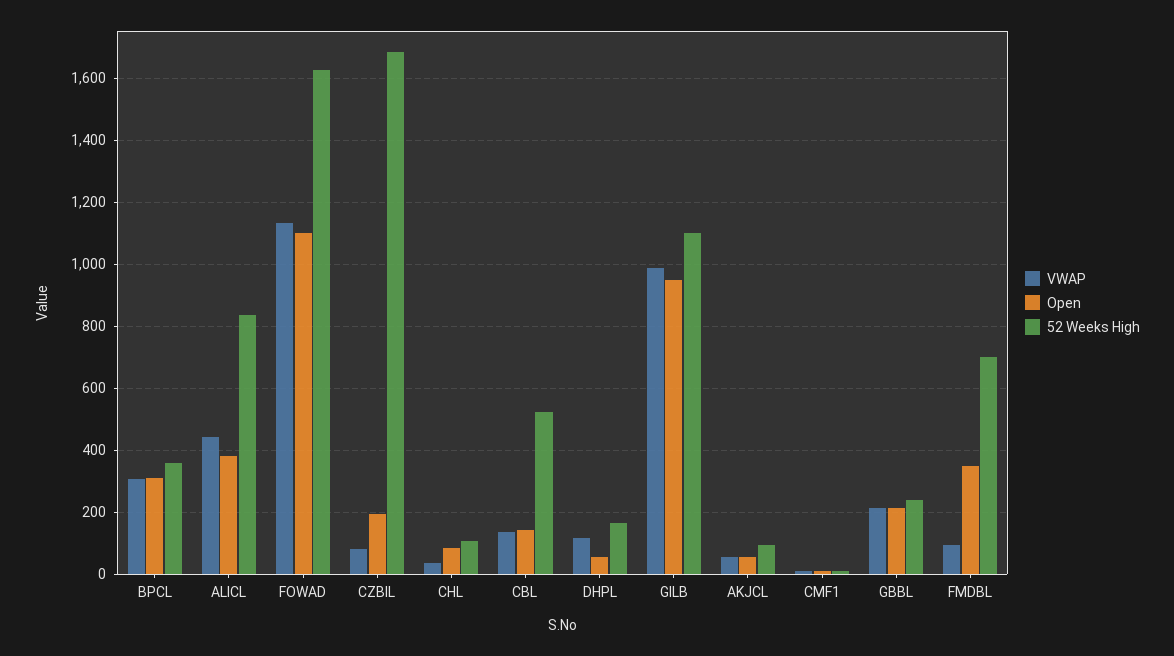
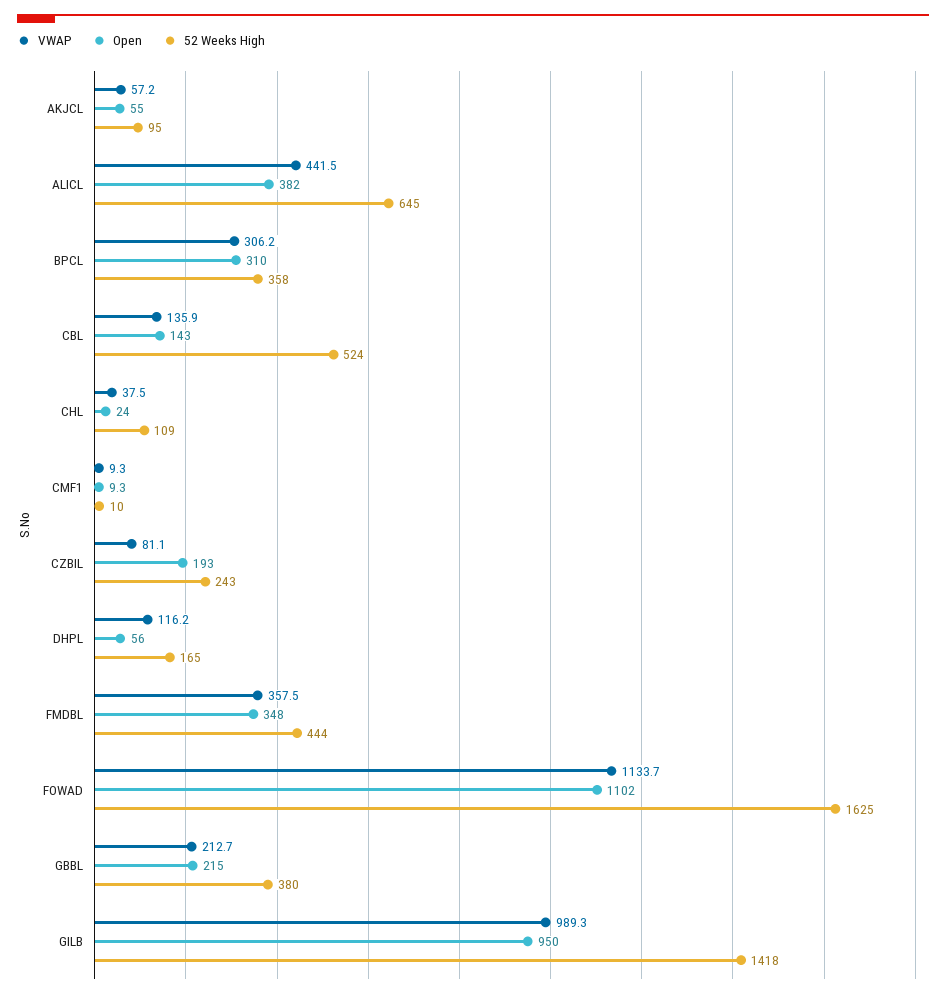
  {
    "VWAP": {
      "BPCL": 306.2,
      "ALICL": 441.5,
      "FOWAD": 1133.7,
      "CZBIL": 81.1,
      "CHL": 37.5,
      "CBL": 135.9,
      "DHPL": 116.2,
      "GILB": 989.3,
      "AKJCL": 57.2,
      "CMF1": 9.3,
      "GBBL": 212.7,
-     "FMDBL": 100
+     "FMDBL": 357.5
    },
    "Open": {
      "BPCL": 310,
      "ALICL": 382,
      "FOWAD": 1102,
      "CZBIL": 193,
-     "CHL": 80,
+     "CHL": 24,
      "CBL": 143,
      "DHPL": 56,
      "GILB": 950,
      "AKJCL": 55,
      "CMF1": 9.3,
      "GBBL": 215,
      "FMDBL": 348
    },
    "52 Weeks High": {
      "BPCL": 358,
-     "ALICL": 840,
+     "ALICL": 645,
      "FOWAD": 1625,
-     "CZBIL": 1680,
+     "CZBIL": 243,
      "CHL": 109,
      "CBL": 524,
      "DHPL": 165,
-     "GILB": 1100,
+     "GILB": 1418,
      "AKJCL": 95,
      "CMF1": 10,
-     "GBBL": 240,
+     "GBBL": 380,
-     "FMDBL": 700
+     "FMDBL": 444
    }
  }

